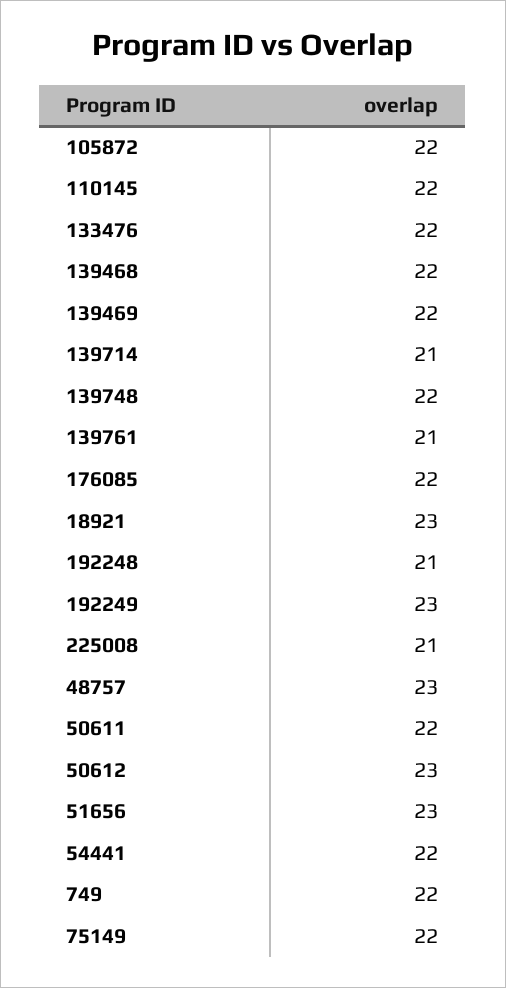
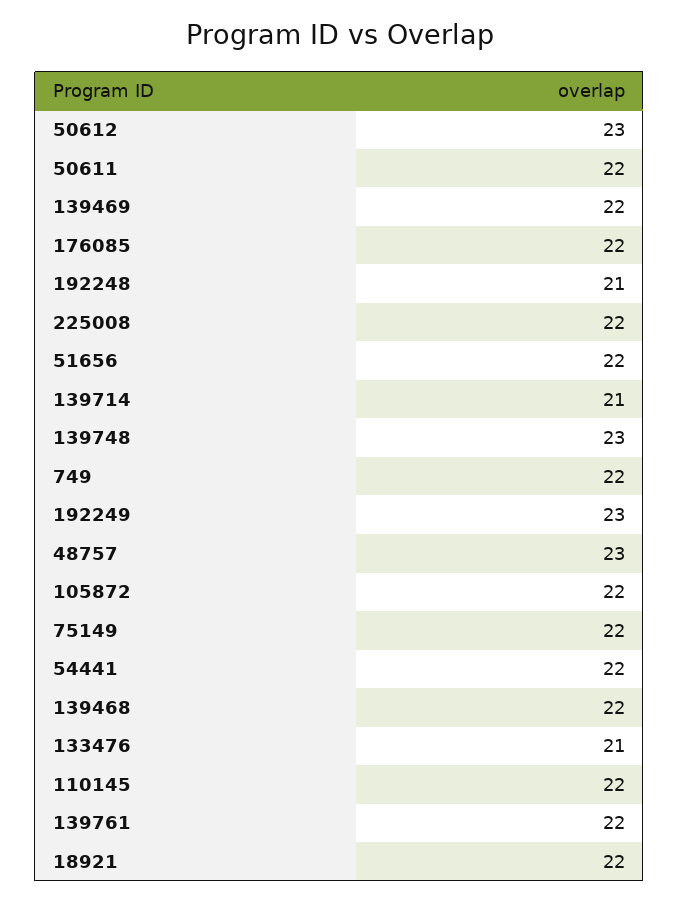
  {
    "105872": 22,
    "110145": 22,
-   "133476": 22,
+   "133476": 21,
    "139468": 22,
    "139469": 22,
    "139714": 21,
-   "139748": 22,
+   "139748": 23,
-   "139761": 21,
+   "139761": 22,
    "176085": 22,
-   "18921": 23,
+   "18921": 22,
    "192248": 21,
    "192249": 23,
-   "225008": 21,
+   "225008": 22,
    "48757": 23,
    "50611": 22,
    "50612": 23,
-   "51656": 23,
+   "51656": 22,
    "54441": 22,
    "749": 22,
    "75149": 22
  }

